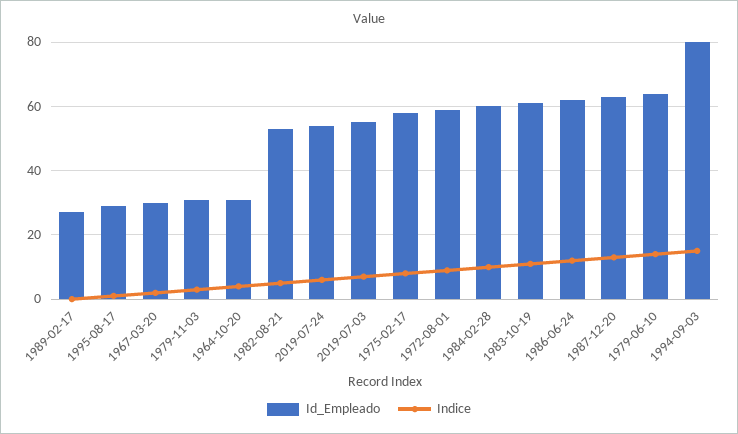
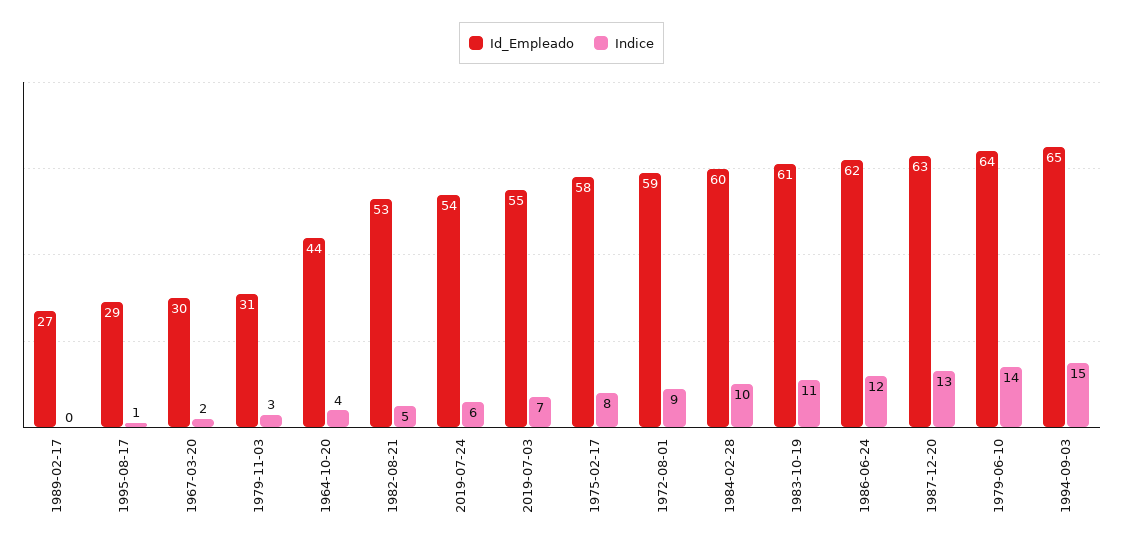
  {
    "Id_Empleado": {
      "1989-02-17": 27,
      "1995-08-17": 29,
      "1967-03-20": 30,
      "1979-11-03": 31,
-     "1964-10-20": 30,
+     "1964-10-20": 44,
      "1982-08-21": 53,
      "2019-07-24": 54,
      "2019-07-03": 55,
      "1975-02-17": 58,
      "1972-08-01": 59,
      "1984-02-28": 60,
      "1983-10-19": 61,
      "1986-06-24": 62,
      "1987-12-20": 63,
      "1979-06-10": 64,
-     "1994-09-03": 80
+     "1994-09-03": 65
    },
    "Indice": {
      "1989-02-17": 0,
      "1995-08-17": 1,
      "1967-03-20": 2,
      "1979-11-03": 3,
      "1964-10-20": 4,
      "1982-08-21": 5,
      "2019-07-24": 6,
      "2019-07-03": 7,
      "1975-02-17": 8,
      "1972-08-01": 9,
      "1984-02-28": 10,
      "1983-10-19": 11,
      "1986-06-24": 12,
      "1987-12-20": 13,
      "1979-06-10": 14,
      "1994-09-03": 15
    }
  }

